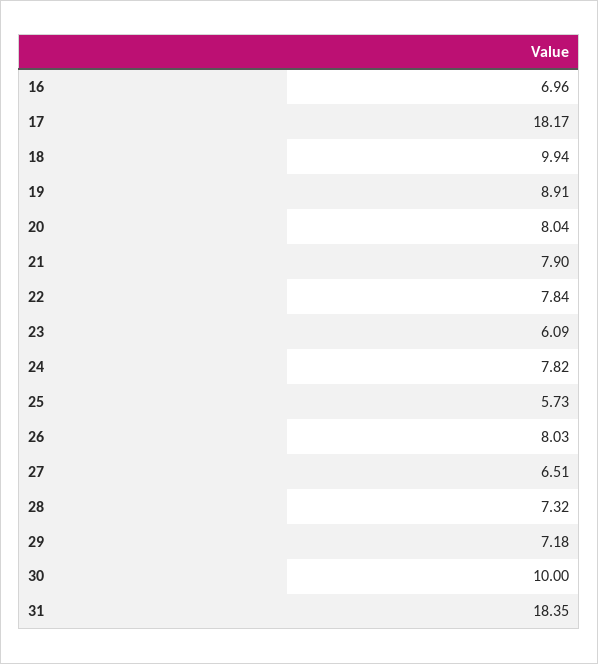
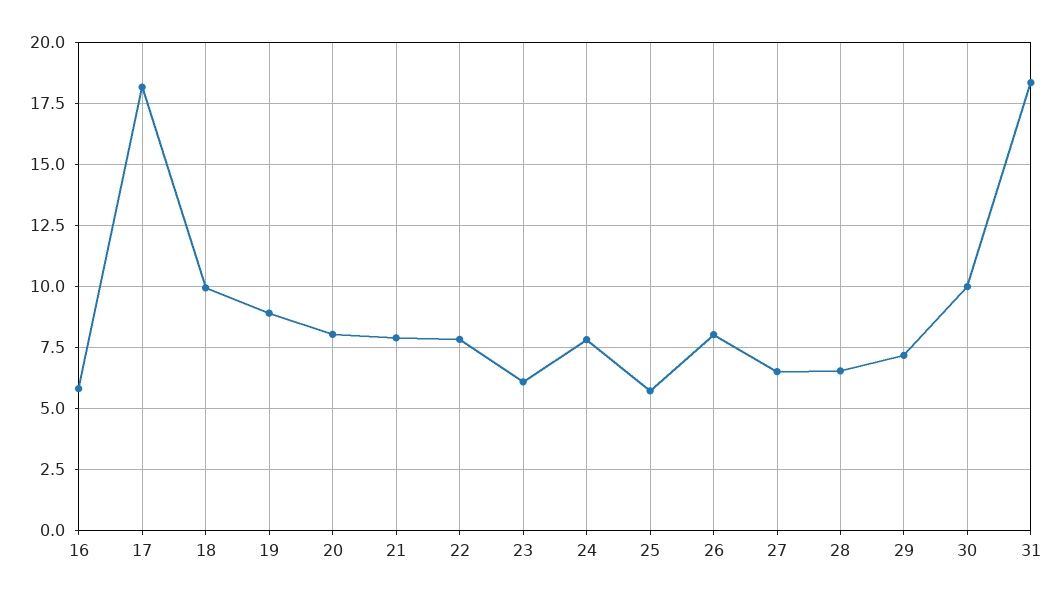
  {
-   "16": 6.96,
+   "16": 5.75,
    "17": 18.17,
    "18": 9.94,
    "19": 8.91,
    "20": 8.04,
    "21": 7.9,
    "22": 7.84,
    "23": 6.09,
    "24": 7.82,
    "25": 5.73,
    "26": 8.03,
    "27": 6.51,
-   "28": 7.32,
+   "28": 6.5,
    "29": 7.18,
    "30": 10,
    "31": 18.35
  }

